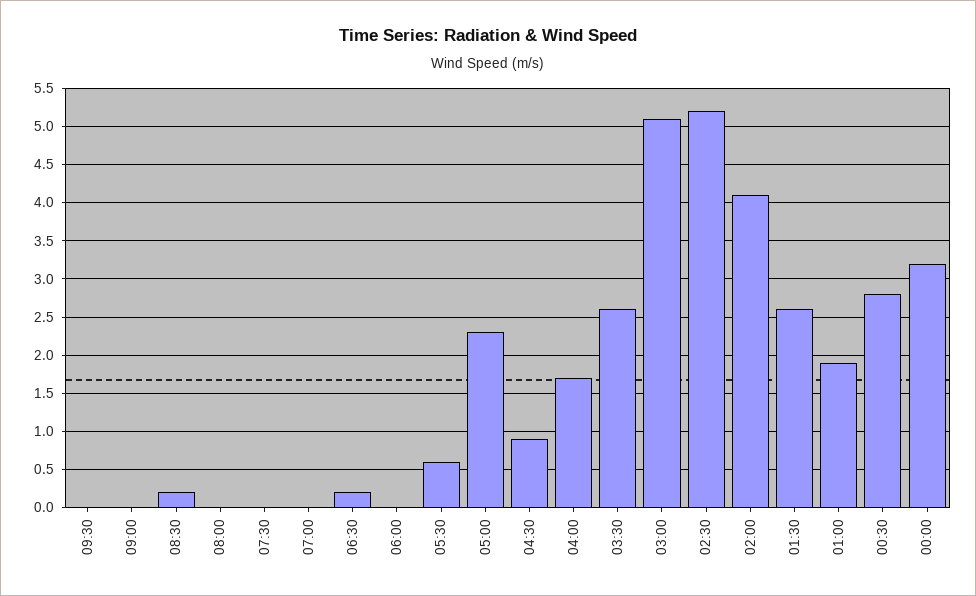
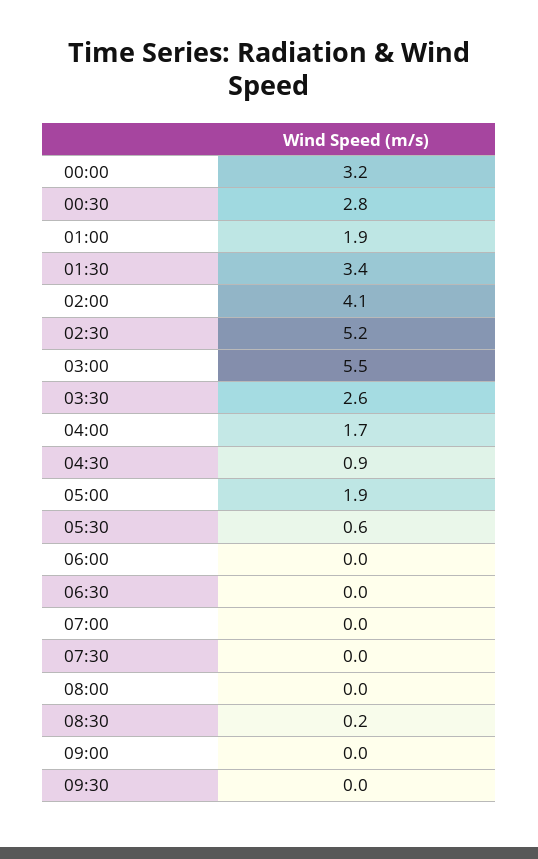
  {
    "09:30": 0,
    "09:00": 0,
    "08:30": 0.2,
    "08:00": 0,
    "07:30": 0,
    "07:00": 0,
-   "06:30": 0.2,
+   "06:30": 0,
    "06:00": 0,
    "05:30": 0.6,
-   "05:00": 2.3,
+   "05:00": 1.9,
    "04:30": 0.9,
    "04:00": 1.7,
    "03:30": 2.6,
-   "03:00": 5.1,
+   "03:00": 5.5,
    "02:30": 5.2,
    "02:00": 4.1,
-   "01:30": 2.6,
+   "01:30": 3.4,
    "01:00": 1.9,
    "00:30": 2.8,
    "00:00": 3.2
  }

